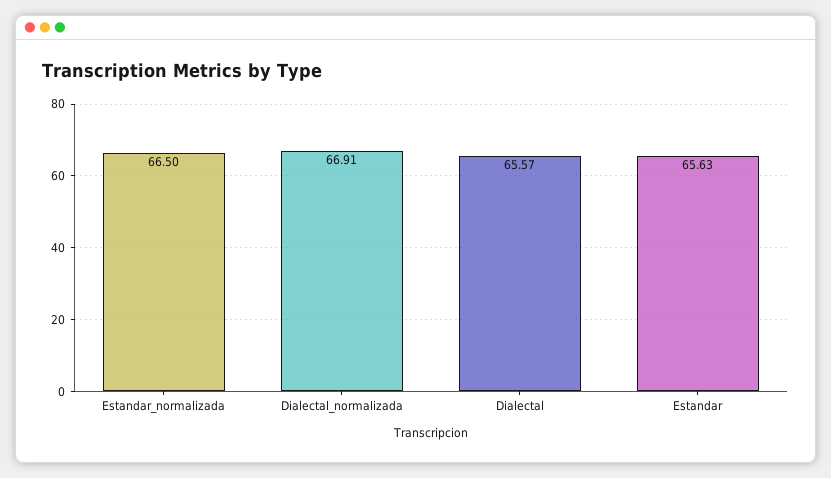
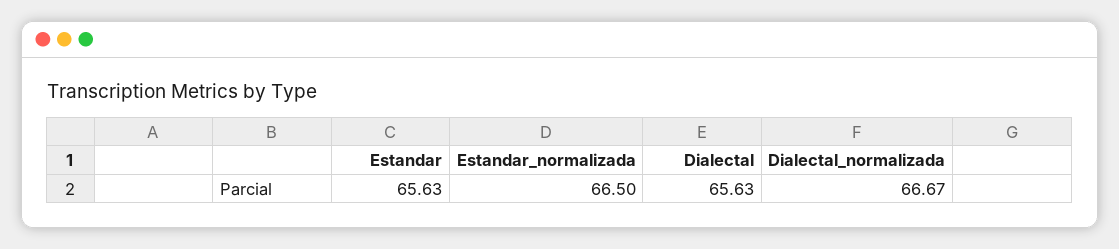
  {
    "Estandar_normalizada": 66.5,
-   "Dialectal_normalizada": 66.91,
+   "Dialectal_normalizada": 66.67,
-   "Dialectal": 65.57,
+   "Dialectal": 65.63,
    "Estandar": 65.63
  }

